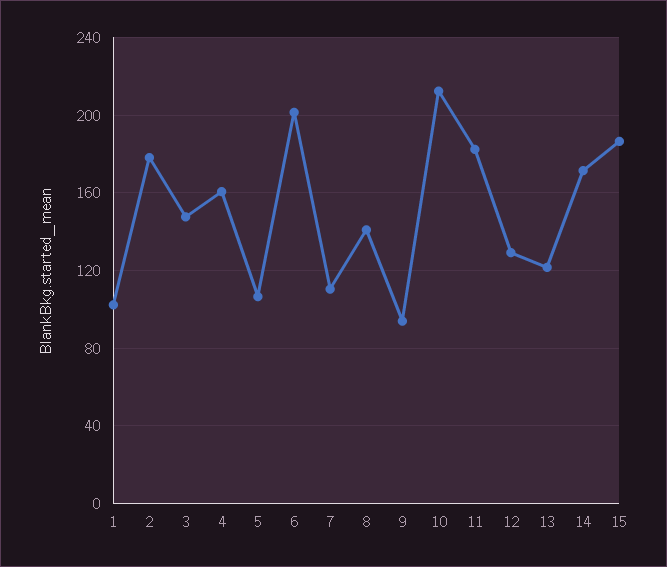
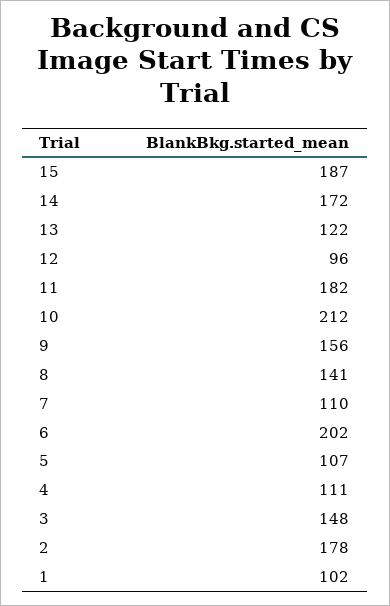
  {
    "1": 102,
    "2": 178,
    "3": 148,
-   "4": 160,
+   "4": 111,
    "5": 107,
    "6": 202,
    "7": 110,
    "8": 141,
-   "9": 95,
+   "9": 156,
    "10": 212,
    "11": 182,
-   "12": 130,
+   "12": 96,
    "13": 122,
    "14": 172,
    "15": 187
  }

